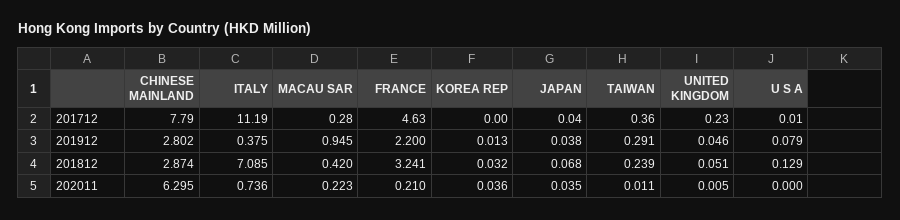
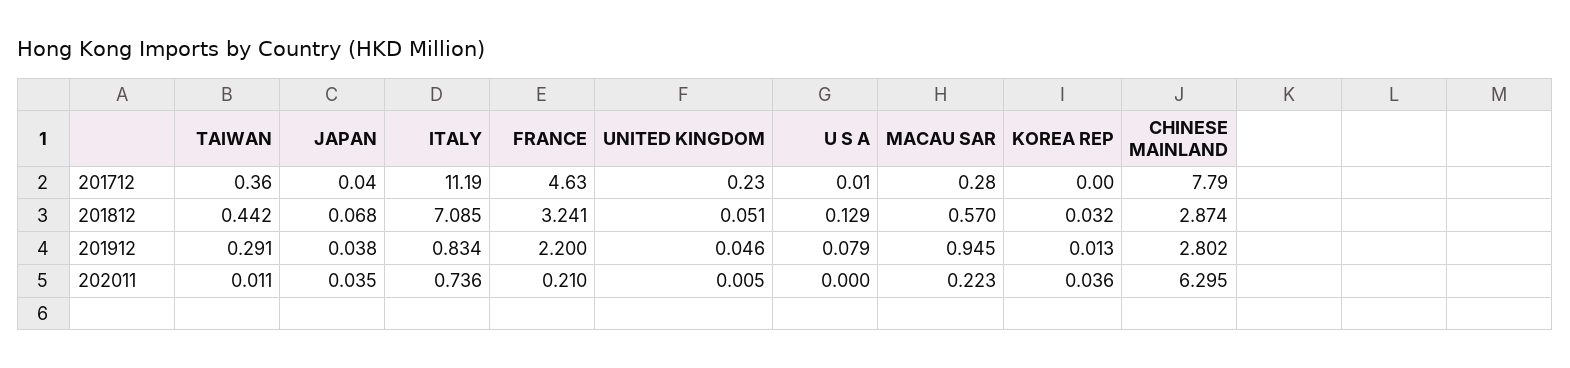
  {
    "CHINESE MAINLAND": {
      "201712": 7.79,
      "201912": 2.802,
      "201812": 2.874,
      "202011": 6.295
    },
    "ITALY": {
      "201712": 11.19,
-     "201912": 0.375,
+     "201912": 0.834,
      "201812": 7.085,
      "202011": 0.736
    },
    "MACAU SAR": {
      "201712": 0.28,
      "201912": 0.945,
-     "201812": 0.42,
+     "201812": 0.57,
      "202011": 0.223
    },
    "FRANCE": {
      "201712": 4.63,
      "201912": 2.2,
      "201812": 3.241,
      "202011": 0.21
    },
    "KOREA REP": {
      "201712": 0,
      "201912": 0.013,
      "201812": 0.032,
      "202011": 0.036
    },
    "JAPAN": {
      "201712": 0.04,
      "201912": 0.038,
      "201812": 0.068,
      "202011": 0.035
    },
    "TAIWAN": {
      "201712": 0.36,
      "201912": 0.291,
-     "201812": 0.239,
+     "201812": 0.442,
      "202011": 0.011
    },
    "UNITED KINGDOM": {
      "201712": 0.23,
      "201912": 0.046,
      "201812": 0.051,
      "202011": 0.005
    },
    "U S A": {
      "201712": 0.01,
      "201912": 0.079,
      "201812": 0.129,
      "202011": 0
    }
  }

